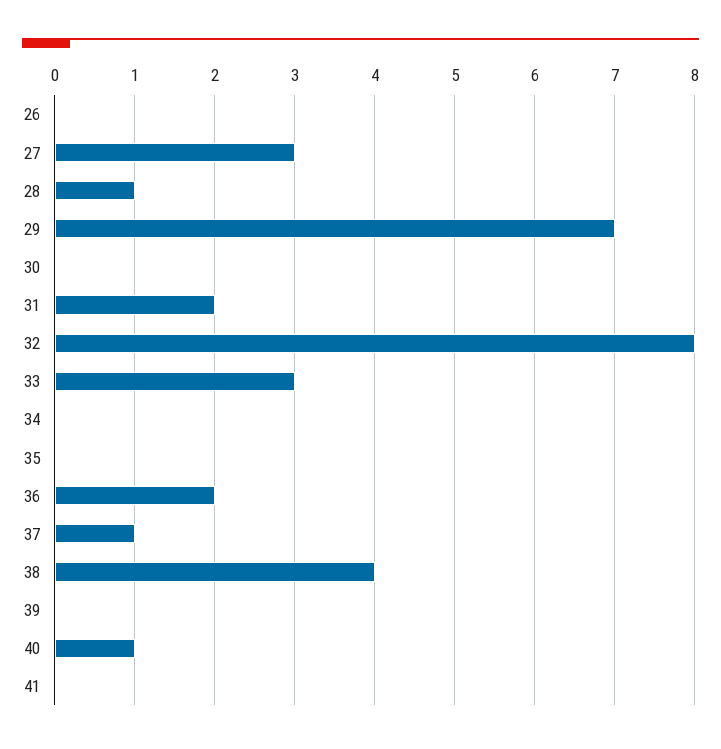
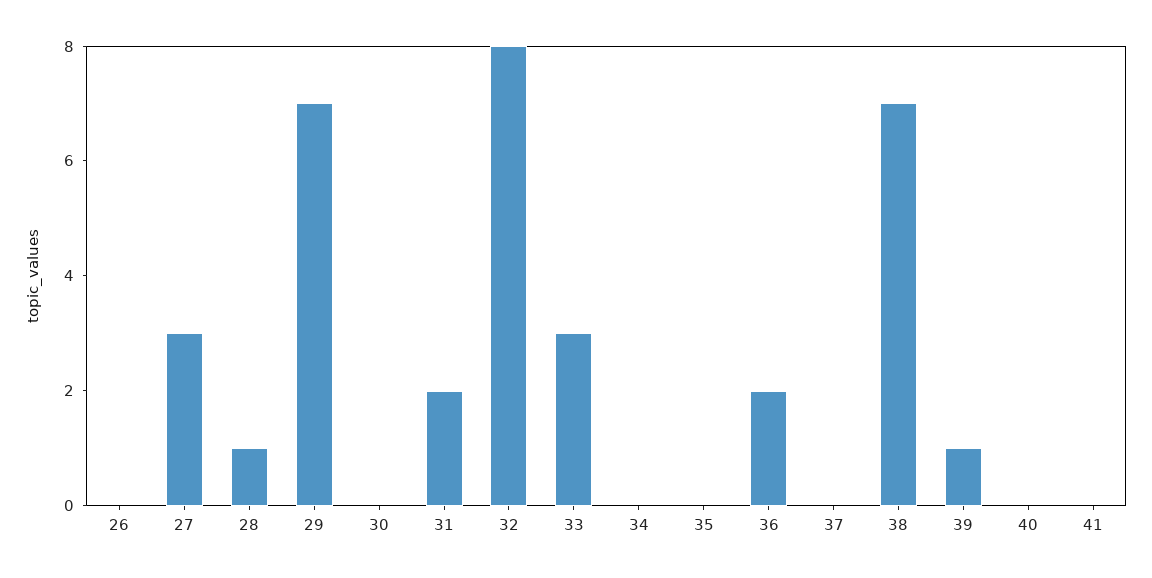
  {
    "26": 0,
    "27": 3,
    "28": 1,
    "29": 7,
    "30": 0,
    "31": 2,
    "32": 8,
    "33": 3,
    "34": 0,
    "35": 0,
    "36": 2,
-   "37": 1,
+   "37": 0,
-   "38": 4,
+   "38": 7,
-   "39": 0,
+   "39": 1,
-   "40": 1,
+   "40": 0,
    "41": 0
  }

